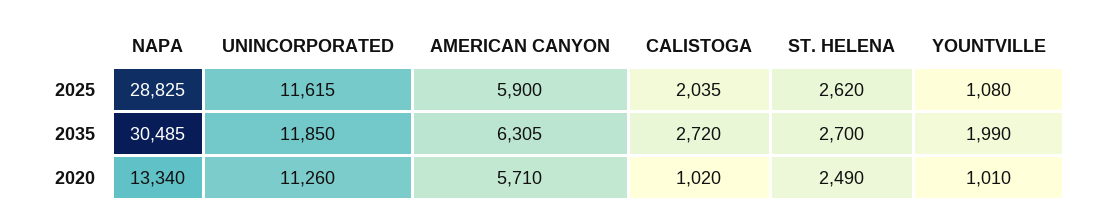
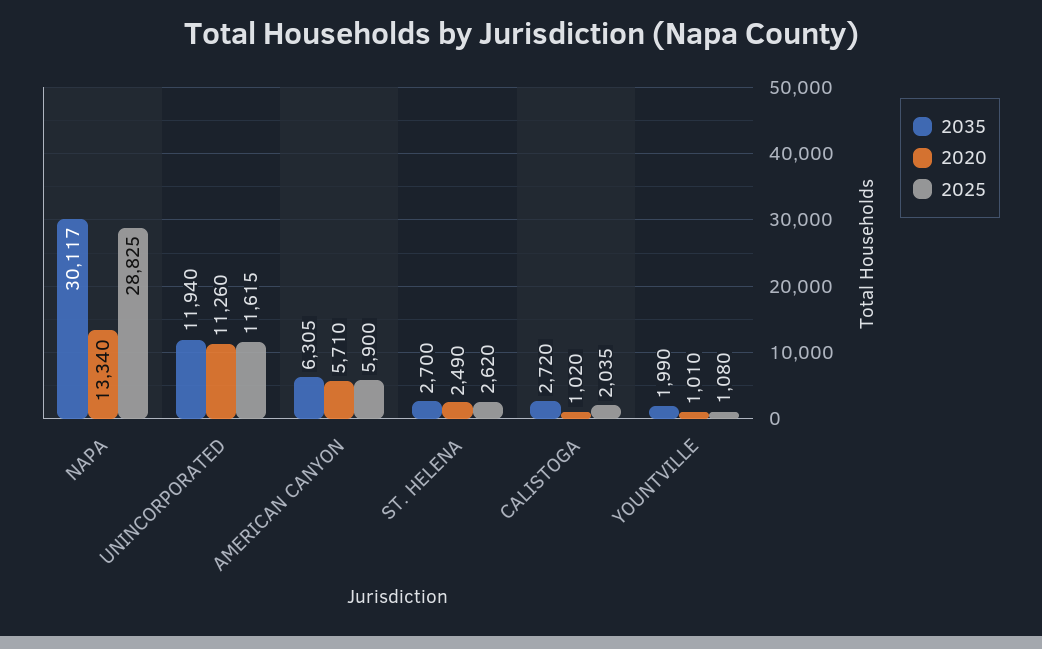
  {
    "2025": {
      "NAPA": 28825,
      "UNINCORPORATED": 11615,
      "AMERICAN CANYON": 5900,
      "CALISTOGA": 2035,
      "ST. HELENA": 2620,
      "YOUNTVILLE": 1080
    },
    "2035": {
-     "NAPA": 30485,
+     "NAPA": 30117,
-     "UNINCORPORATED": 11850,
+     "UNINCORPORATED": 11940,
      "AMERICAN CANYON": 6305,
      "CALISTOGA": 2720,
      "ST. HELENA": 2700,
      "YOUNTVILLE": 1990
    },
    "2020": {
      "NAPA": 13340,
      "UNINCORPORATED": 11260,
      "AMERICAN CANYON": 5710,
      "CALISTOGA": 1020,
      "ST. HELENA": 2490,
      "YOUNTVILLE": 1010
    }
  }

